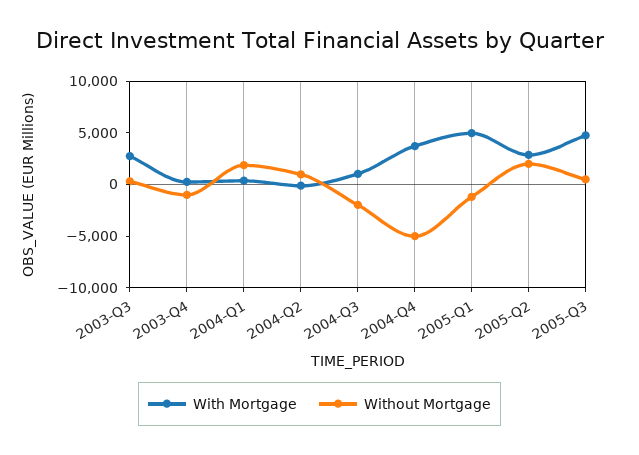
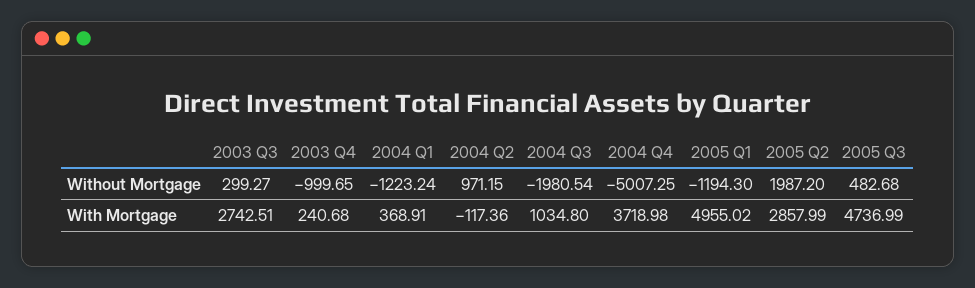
  {
    "With Mortgage": {
      "2003-Q3": 2742.51,
      "2003-Q4": 240.68,
      "2004-Q1": 368.91,
      "2004-Q2": -117.36,
      "2004-Q3": 1034.8,
      "2004-Q4": 3718.98,
      "2005-Q1": 4955.02,
      "2005-Q2": 2857.99,
      "2005-Q3": 4736.99
    },
    "Without Mortgage": {
      "2003-Q3": 299.27,
      "2003-Q4": -999.65,
-     "2004-Q1": 2000,
+     "2004-Q1": -1223.24,
      "2004-Q2": 971.15,
      "2004-Q3": -1980.54,
      "2004-Q4": -5007.25,
      "2005-Q1": -1194.3,
      "2005-Q2": 1987.2,
      "2005-Q3": 482.68
    }
  }

